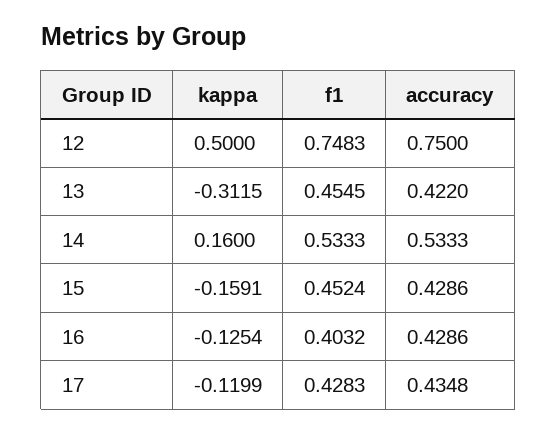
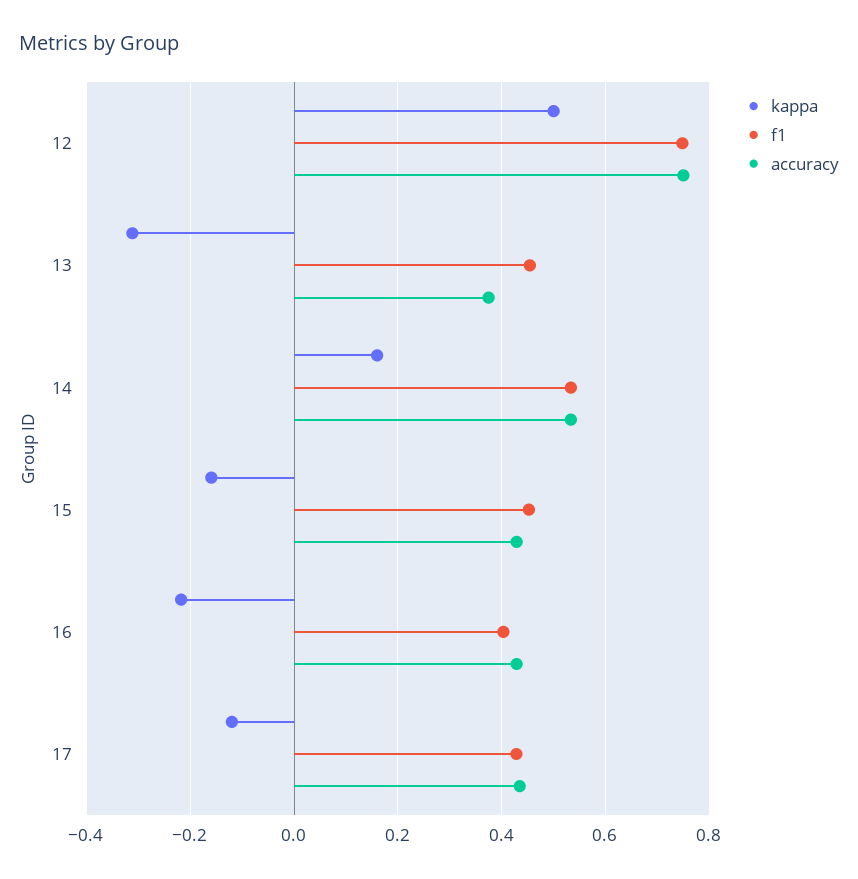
  {
    "kappa": {
      "12": 0.5,
      "13": -0.3115,
      "14": 0.16,
      "15": -0.1591,
-     "16": -0.1254,
+     "16": -0.22,
      "17": -0.1199
    },
    "f1": {
      "12": 0.7483,
      "13": 0.4545,
      "14": 0.5333,
      "15": 0.4524,
      "16": 0.4032,
      "17": 0.4283
    },
    "accuracy": {
      "12": 0.75,
-     "13": 0.422,
+     "13": 0.38,
      "14": 0.5333,
      "15": 0.4286,
      "16": 0.4286,
      "17": 0.4348
    }
  }

